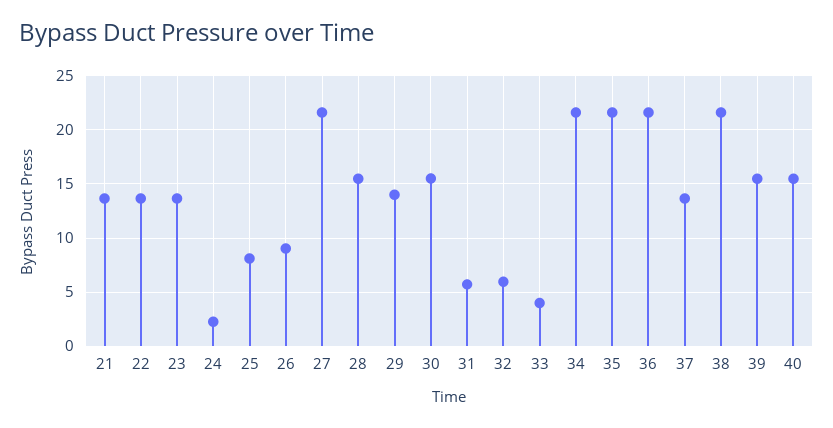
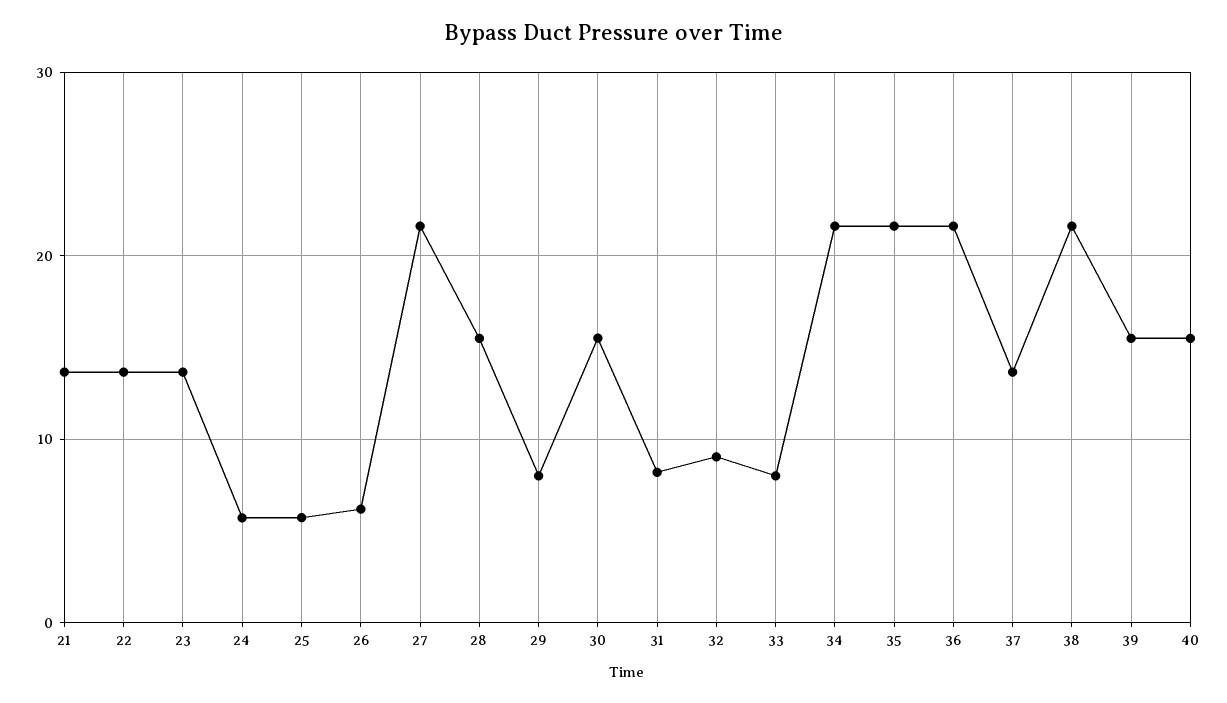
  {
    "21": 14,
    "22": 14,
    "23": 14,
-   "24": 2,
+   "24": 6,
-   "25": 8,
+   "25": 6,
-   "26": 9,
+   "26": 6,
    "27": 22,
    "28": 15,
-   "29": 14,
+   "29": 8,
    "30": 16,
-   "31": 6,
+   "31": 8,
-   "32": 6,
+   "32": 9,
-   "33": 4,
+   "33": 8,
    "34": 22,
    "35": 22,
    "36": 22,
    "37": 14,
    "38": 22,
    "39": 15,
    "40": 15
  }

